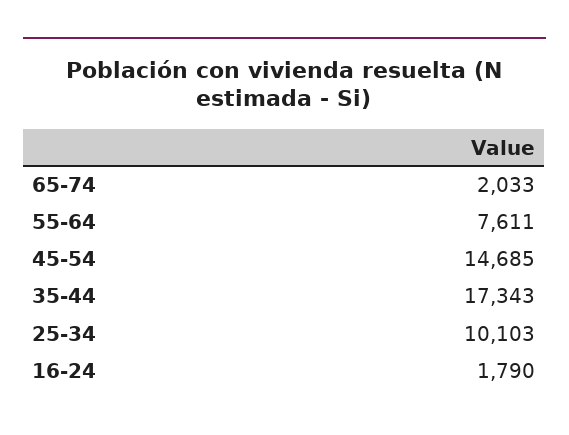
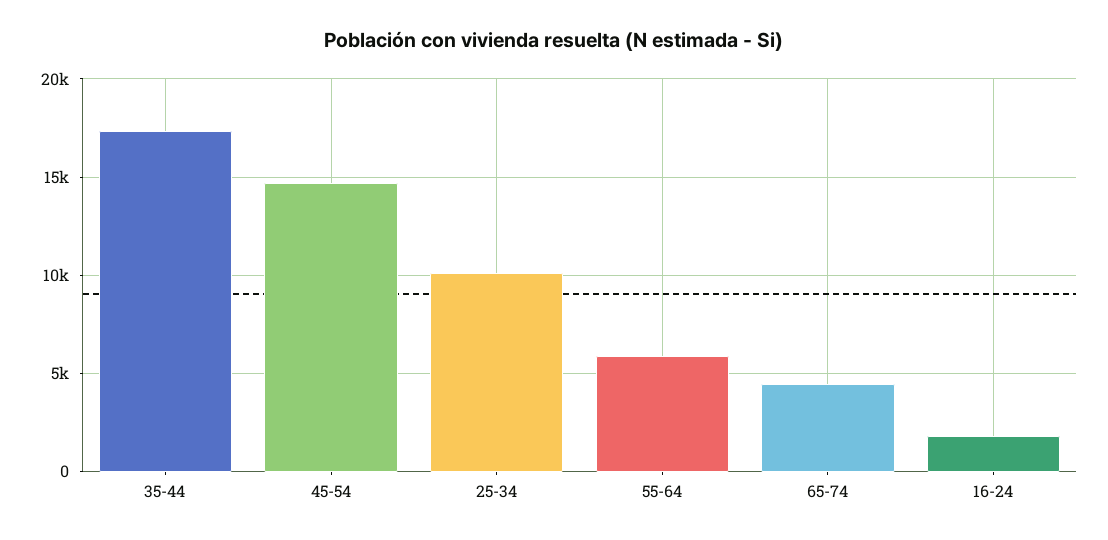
  {
-   "65-74": 2033,
+   "65-74": 4500,
-   "55-64": 7611,
+   "55-64": 6000,
    "45-54": 14685,
    "35-44": 17343,
    "25-34": 10103,
    "16-24": 1790
  }

